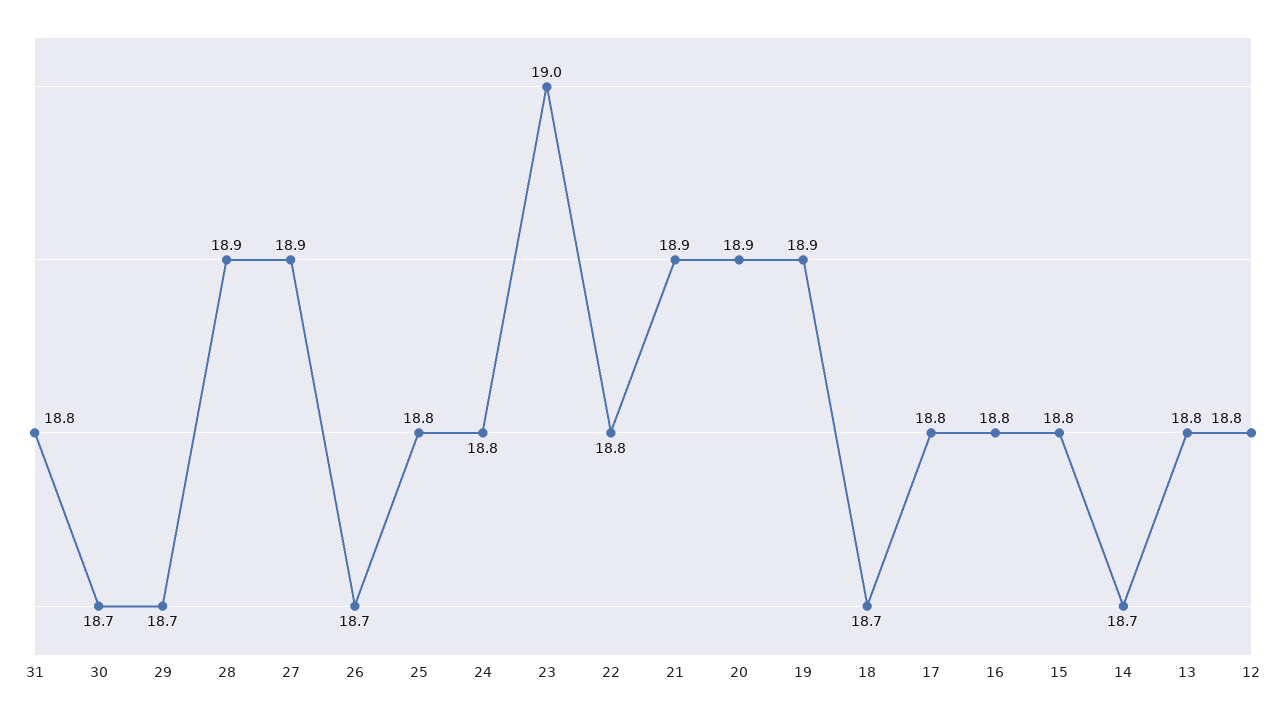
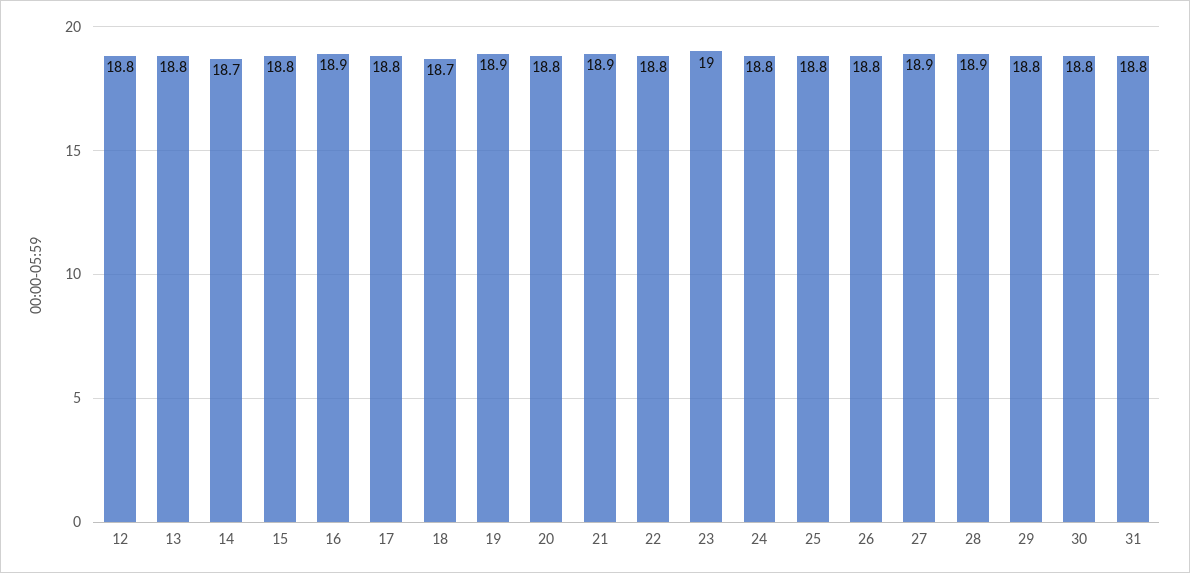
  {
    "31": 18.8,
-   "30": 18.7,
+   "30": 18.8,
-   "29": 18.7,
+   "29": 18.8,
    "28": 18.9,
    "27": 18.9,
-   "26": 18.7,
+   "26": 18.8,
    "25": 18.8,
    "24": 18.8,
    "23": 19,
    "22": 18.8,
    "21": 18.9,
-   "20": 18.9,
+   "20": 18.8,
    "19": 18.9,
    "18": 18.7,
    "17": 18.8,
-   "16": 18.8,
+   "16": 18.9,
    "15": 18.8,
    "14": 18.7,
    "13": 18.8,
    "12": 18.8
  }

